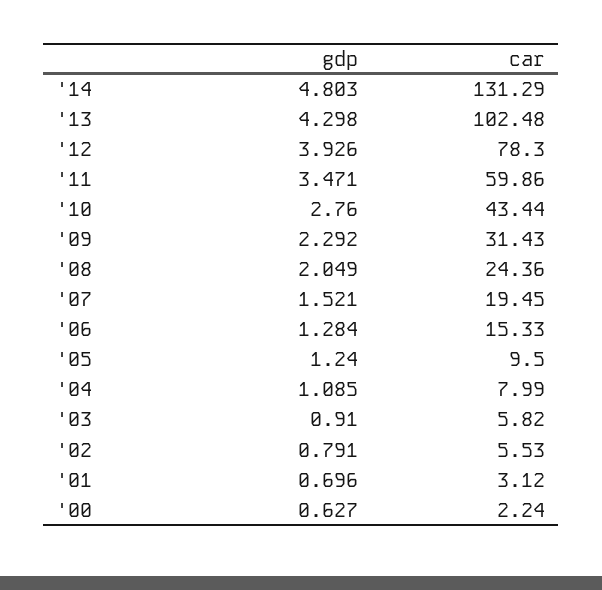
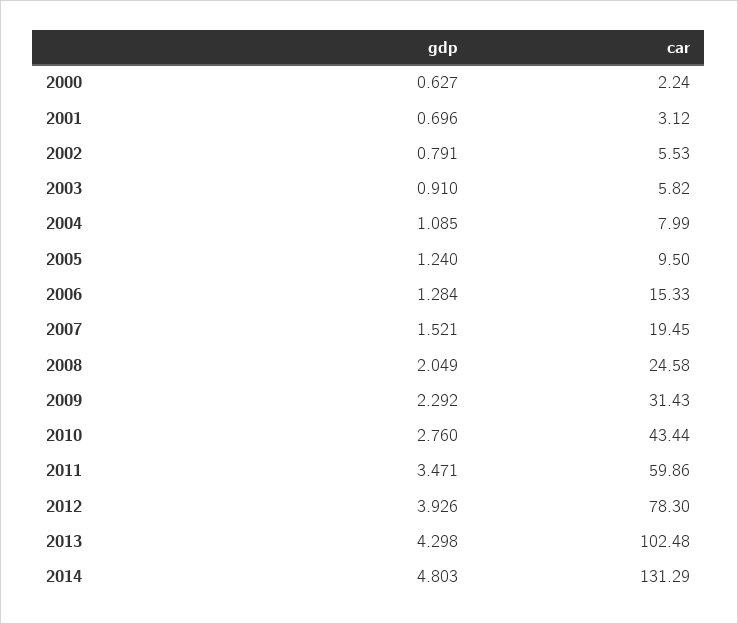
  {
    "gdp": {
      "'14": 4.803,
      "'13": 4.298,
      "'12": 3.926,
      "'11": 3.471,
      "'10": 2.76,
      "'09": 2.292,
      "'08": 2.049,
      "'07": 1.521,
      "'06": 1.284,
      "'05": 1.24,
      "'04": 1.085,
      "'03": 0.91,
      "'02": 0.791,
      "'01": 0.696,
      "'00": 0.627
    },
    "car": {
      "'14": 131.29,
      "'13": 102.48,
      "'12": 78.3,
      "'11": 59.86,
      "'10": 43.44,
      "'09": 31.43,
-     "'08": 24.36,
+     "'08": 24.58,
      "'07": 19.45,
      "'06": 15.33,
      "'05": 9.5,
      "'04": 7.99,
      "'03": 5.82,
      "'02": 5.53,
      "'01": 3.12,
      "'00": 2.24
    }
  }

